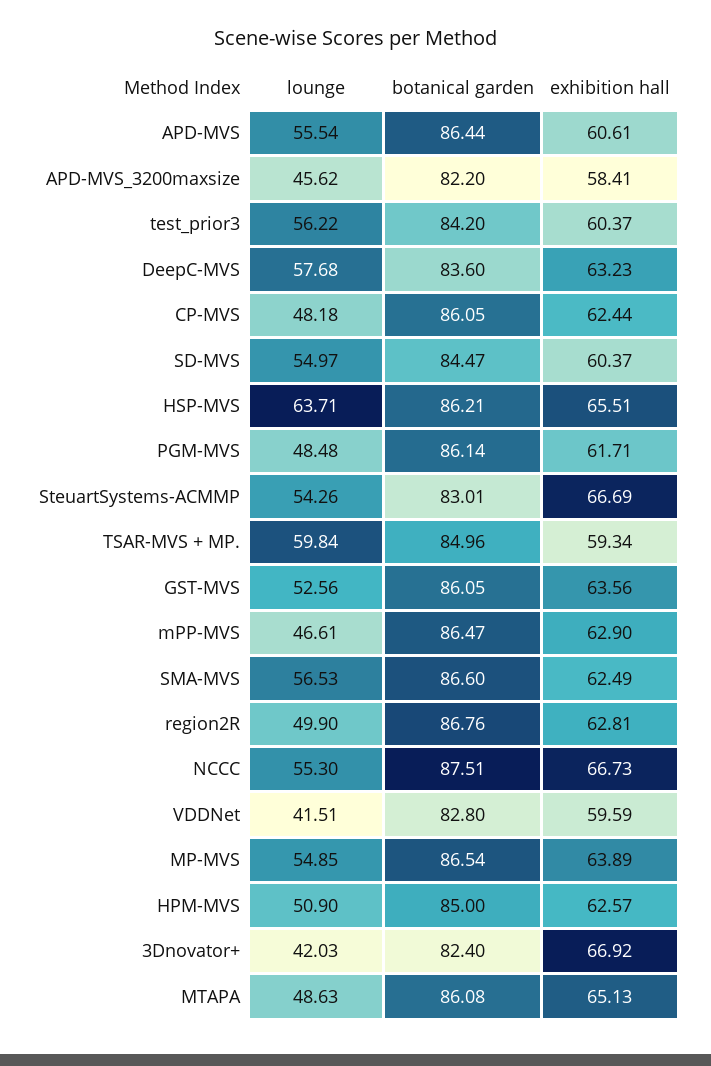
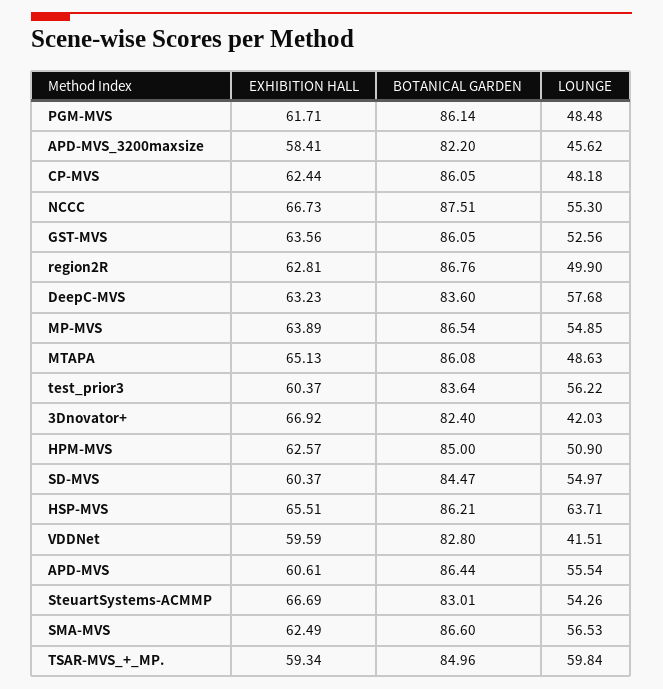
  {
    "lounge": {
      "APD-MVS": 55.54,
      "APD-MVS_3200maxsize": 45.62,
      "test_prior3": 56.22,
      "DeepC-MVS": 57.68,
      "CP-MVS": 48.18,
      "SD-MVS": 54.97,
      "HSP-MVS": 63.71,
      "PGM-MVS": 48.48,
      "SteuartSystems-ACMMP": 54.26,
      "TSAR-MVS + MP.": 59.84,
      "GST-MVS": 52.56,
-     "mPP-MVS": 46.61,
      "SMA-MVS": 56.53,
      "region2R": 49.9,
      "NCCC": 55.3,
      "VDDNet": 41.51,
      "MP-MVS": 54.85,
      "HPM-MVS": 50.9,
      "3Dnovator+": 42.03,
      "MTAPA": 48.63
    },
    "botanical garden": {
      "APD-MVS": 86.44,
      "APD-MVS_3200maxsize": 82.2,
-     "test_prior3": 84.2,
+     "test_prior3": 83.64,
      "DeepC-MVS": 83.6,
      "CP-MVS": 86.05,
      "SD-MVS": 84.47,
      "HSP-MVS": 86.21,
      "PGM-MVS": 86.14,
      "SteuartSystems-ACMMP": 83.01,
      "TSAR-MVS + MP.": 84.96,
      "GST-MVS": 86.05,
-     "mPP-MVS": 86.47,
      "SMA-MVS": 86.6,
      "region2R": 86.76,
      "NCCC": 87.51,
      "VDDNet": 82.8,
      "MP-MVS": 86.54,
      "HPM-MVS": 85,
      "3Dnovator+": 82.4,
      "MTAPA": 86.08
    },
    "exhibition hall": {
      "APD-MVS": 60.61,
      "APD-MVS_3200maxsize": 58.41,
      "test_prior3": 60.37,
      "DeepC-MVS": 63.23,
      "CP-MVS": 62.44,
      "SD-MVS": 60.37,
      "HSP-MVS": 65.51,
      "PGM-MVS": 61.71,
      "SteuartSystems-ACMMP": 66.69,
      "TSAR-MVS + MP.": 59.34,
      "GST-MVS": 63.56,
-     "mPP-MVS": 62.9,
      "SMA-MVS": 62.49,
      "region2R": 62.81,
      "NCCC": 66.73,
      "VDDNet": 59.59,
      "MP-MVS": 63.89,
      "HPM-MVS": 62.57,
      "3Dnovator+": 66.92,
      "MTAPA": 65.13
    }
  }

